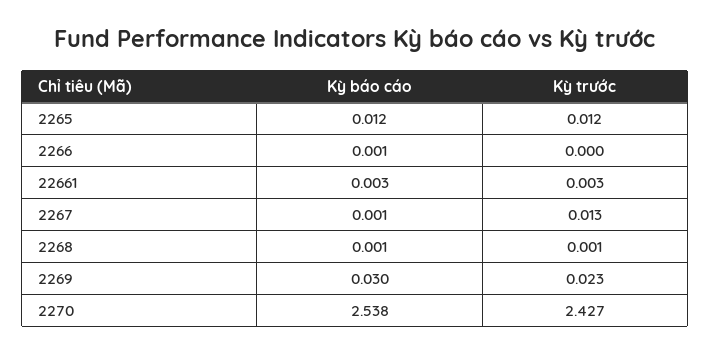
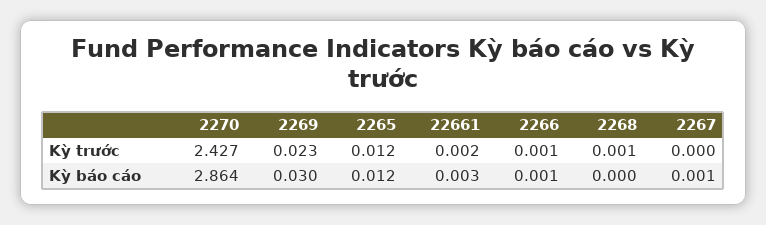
  {
    "Kỳ báo cáo": {
      "2265": 0.012,
      "2266": 0.001,
      "22661": 0.003,
      "2267": 0.001,
-     "2268": 0.001,
+     "2268": 0,
      "2269": 0.03,
-     "2270": 2.538
+     "2270": 2.864
    },
    "Kỳ trước": {
      "2265": 0.012,
-     "2266": 0,
+     "2266": 0.001,
-     "22661": 0.003,
+     "22661": 0.002,
-     "2267": 0.013,
+     "2267": 0,
      "2268": 0.001,
      "2269": 0.023,
      "2270": 2.427
    }
  }

